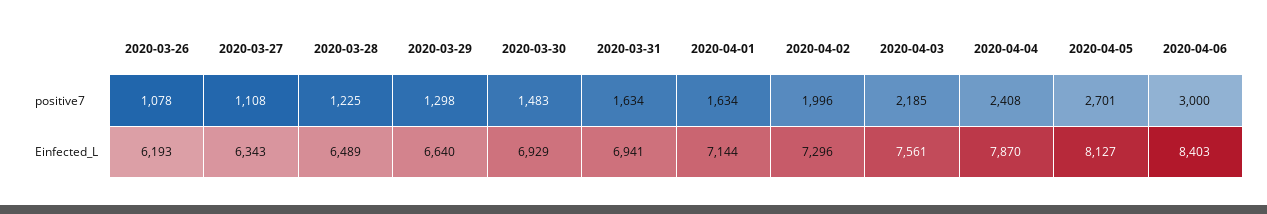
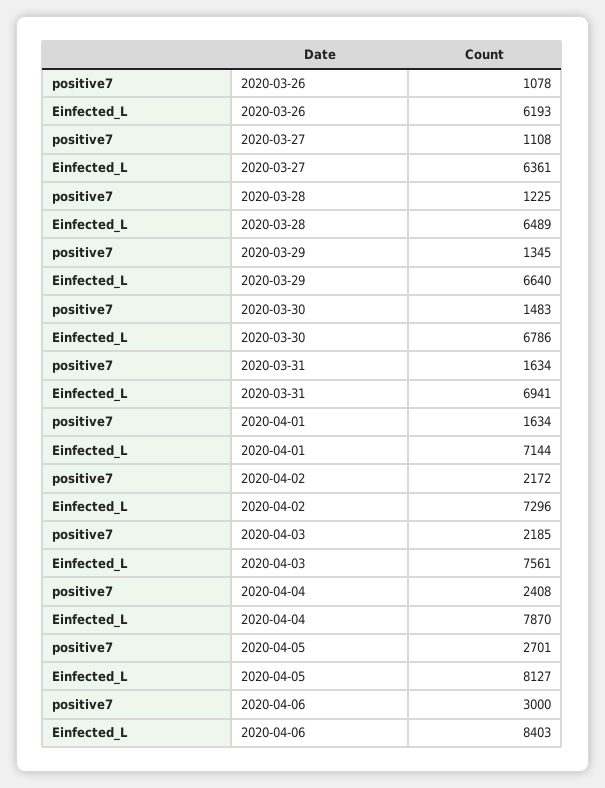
  {
    "2020-03-26": {
      "positive7": 1078,
      "Einfected_L": 6193
    },
    "2020-03-27": {
      "positive7": 1108,
-     "Einfected_L": 6343
+     "Einfected_L": 6361
    },
    "2020-03-28": {
      "positive7": 1225,
      "Einfected_L": 6489
    },
    "2020-03-29": {
-     "positive7": 1298,
+     "positive7": 1345,
      "Einfected_L": 6640
    },
    "2020-03-30": {
      "positive7": 1483,
-     "Einfected_L": 6929
+     "Einfected_L": 6786
    },
    "2020-03-31": {
      "positive7": 1634,
      "Einfected_L": 6941
    },
    "2020-04-01": {
      "positive7": 1634,
      "Einfected_L": 7144
    },
    "2020-04-02": {
-     "positive7": 1996,
+     "positive7": 2172,
      "Einfected_L": 7296
    },
    "2020-04-03": {
      "positive7": 2185,
      "Einfected_L": 7561
    },
    "2020-04-04": {
      "positive7": 2408,
      "Einfected_L": 7870
    },
    "2020-04-05": {
      "positive7": 2701,
      "Einfected_L": 8127
    },
    "2020-04-06": {
      "positive7": 3000,
      "Einfected_L": 8403
    }
  }

